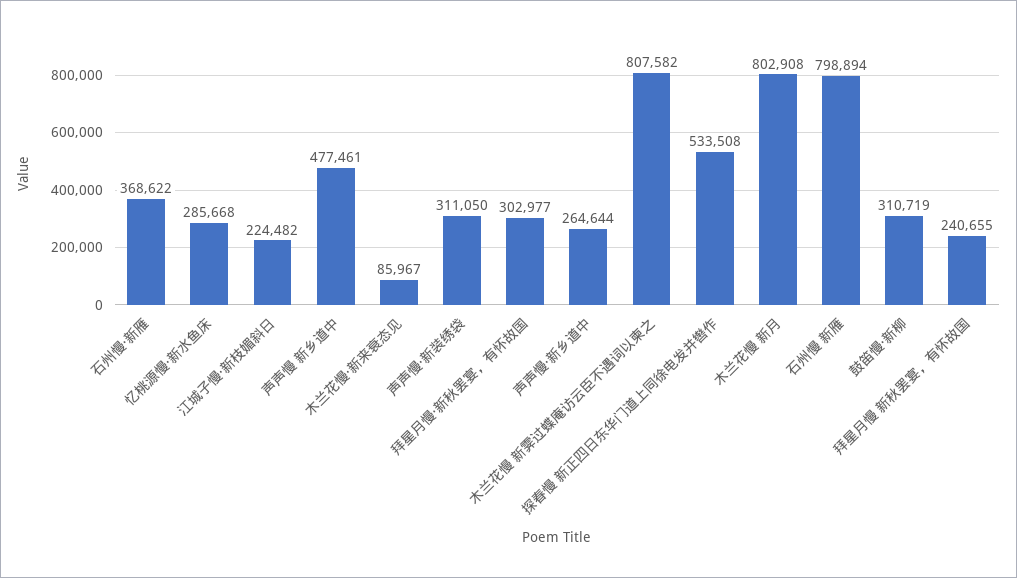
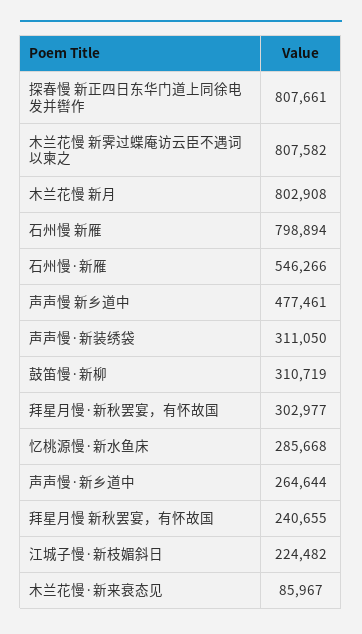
  {
-   "石州慢·新雁": 368622,
+   "石州慢·新雁": 546266,
    "忆桃源慢·新水鱼床": 285668,
    "江城子慢·新枝媚斜日": 224482,
    "声声慢 新乡道中": 477461,
    "木兰花慢·新来衰态见": 85967,
    "声声慢·新装绣袋": 311050,
    "拜星月慢·新秋罢宴，有怀故国": 302977,
    "声声慢·新乡道中": 264644,
    "木兰花慢 新霁过蝶庵访云臣不遇词以柬之": 807582,
-   "探春慢 新正四日东华门道上同徐电发并辔作": 533508,
+   "探春慢 新正四日东华门道上同徐电发并辔作": 807661,
    "木兰花慢 新月": 802908,
    "石州慢 新雁": 798894,
    "鼓笛慢·新柳": 310719,
    "拜星月慢 新秋罢宴，有怀故国": 240655
  }

